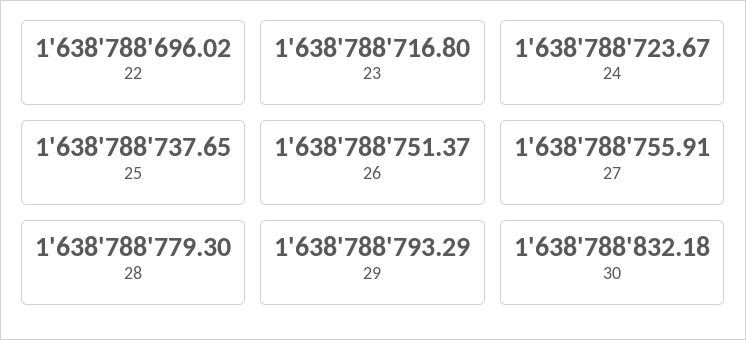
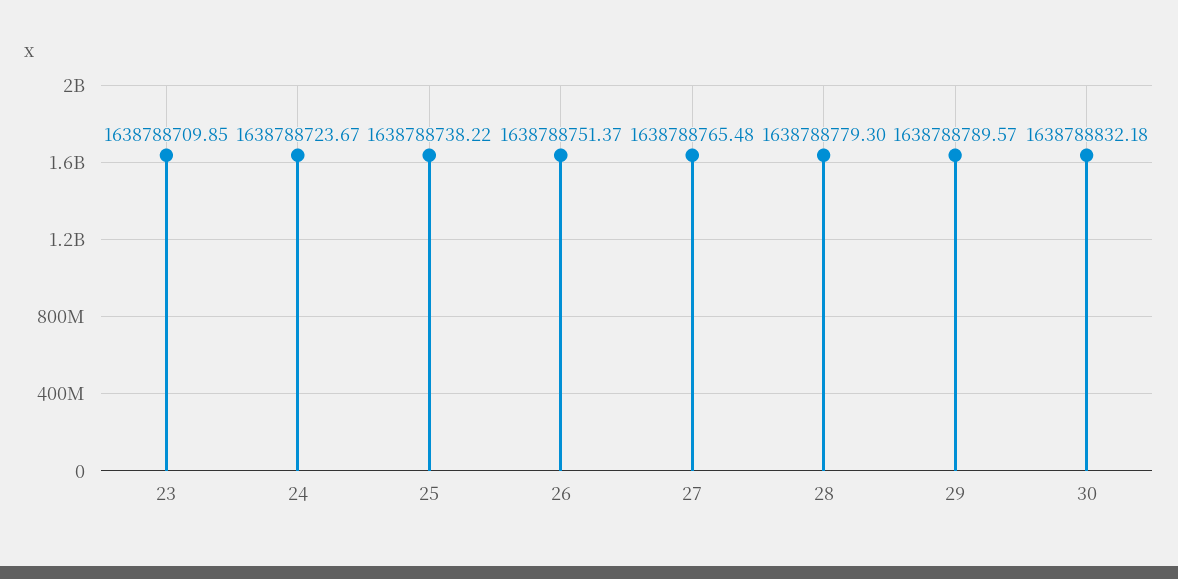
  {
-   "22": 1638788696.02,
-   "23": 1638788716.8,
+   "23": 1638788709.85,
    "24": 1638788723.67,
-   "25": 1638788737.65,
+   "25": 1638788738.22,
    "26": 1638788751.37,
-   "27": 1638788755.91,
+   "27": 1638788765.48,
    "28": 1638788779.3,
-   "29": 1638788793.29,
+   "29": 1638788789.57,
    "30": 1638788832.18
  }

